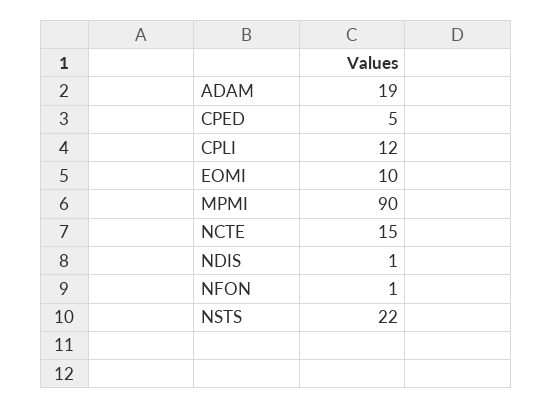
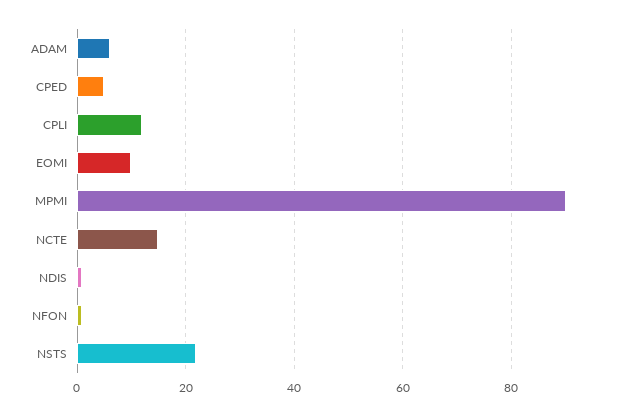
  {
-   "ADAM": 19,
+   "ADAM": 5,
    "CPED": 5,
    "CPLI": 12,
    "EOMI": 10,
    "MPMI": 90,
    "NCTE": 15,
    "NDIS": 1,
    "NFON": 1,
    "NSTS": 22
  }

